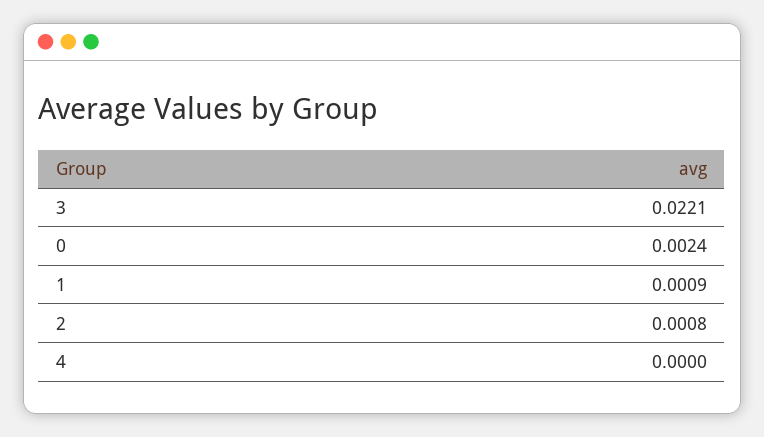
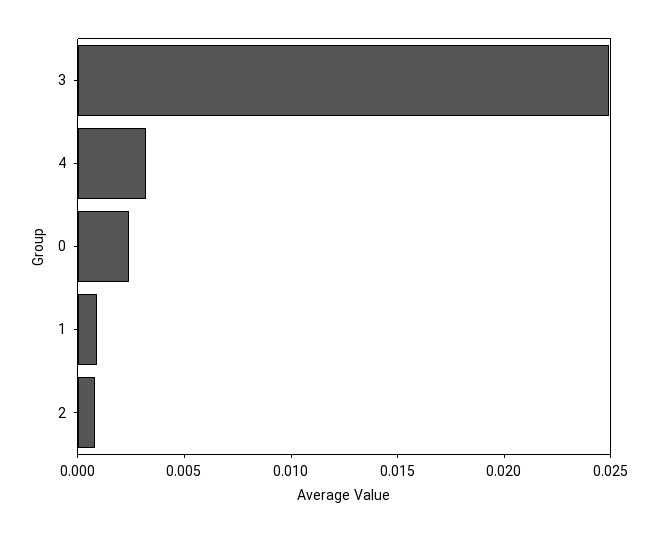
  {
-   "3": 0.0221,
+   "3": 0.025,
    "0": 0.0024,
    "1": 0.0009,
    "2": 0.0008,
-   "4": 0
+   "4": 0.003
  }

